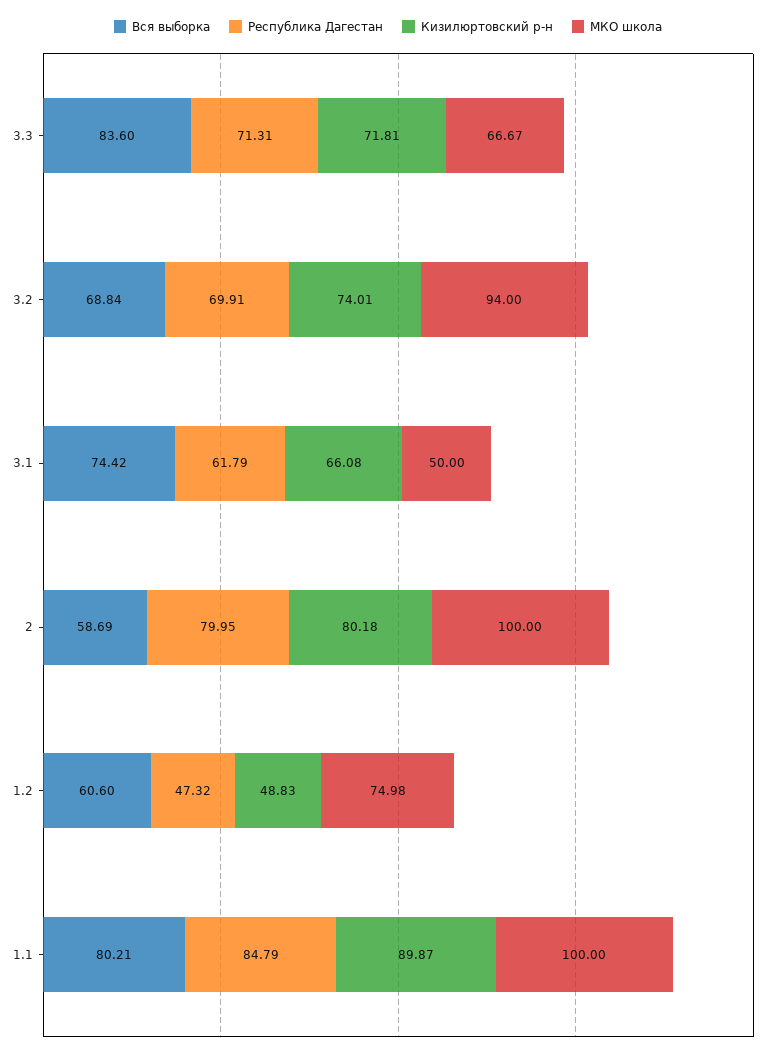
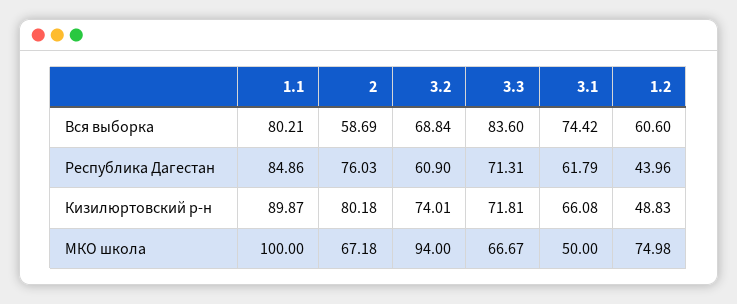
  {
    "Вся выборка": {
      "3.3": 83.6,
      "3.2": 68.84,
      "3.1": 74.42,
      "2": 58.69,
      "1.2": 60.6,
      "1.1": 80.21
    },
    "Республика Дагестан": {
      "3.3": 71.31,
-     "3.2": 69.91,
+     "3.2": 60.9,
      "3.1": 61.79,
-     "2": 79.95,
+     "2": 76.03,
-     "1.2": 47.32,
+     "1.2": 43.96,
-     "1.1": 84.79
+     "1.1": 84.86
    },
    "Кизилюртовский р-н": {
      "3.3": 71.81,
      "3.2": 74.01,
      "3.1": 66.08,
      "2": 80.18,
      "1.2": 48.83,
      "1.1": 89.87
    },
    "МКО школа": {
      "3.3": 66.67,
      "3.2": 94,
      "3.1": 50,
-     "2": 100,
+     "2": 67.18,
      "1.2": 74.98,
      "1.1": 100
    }
  }

